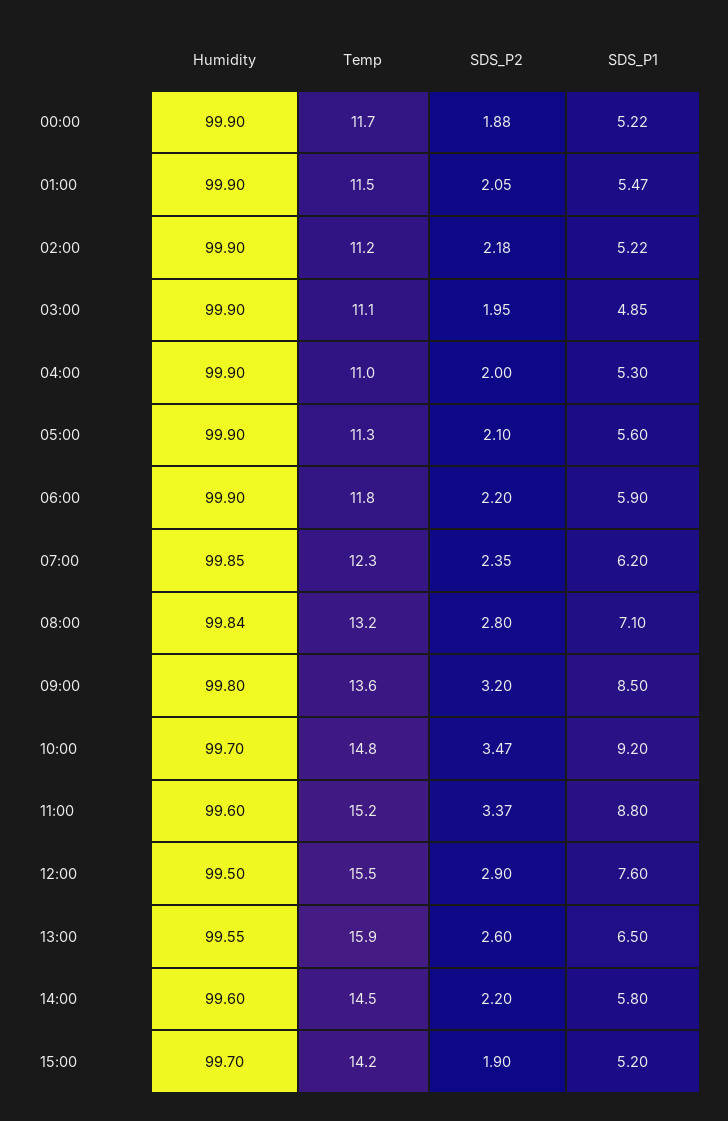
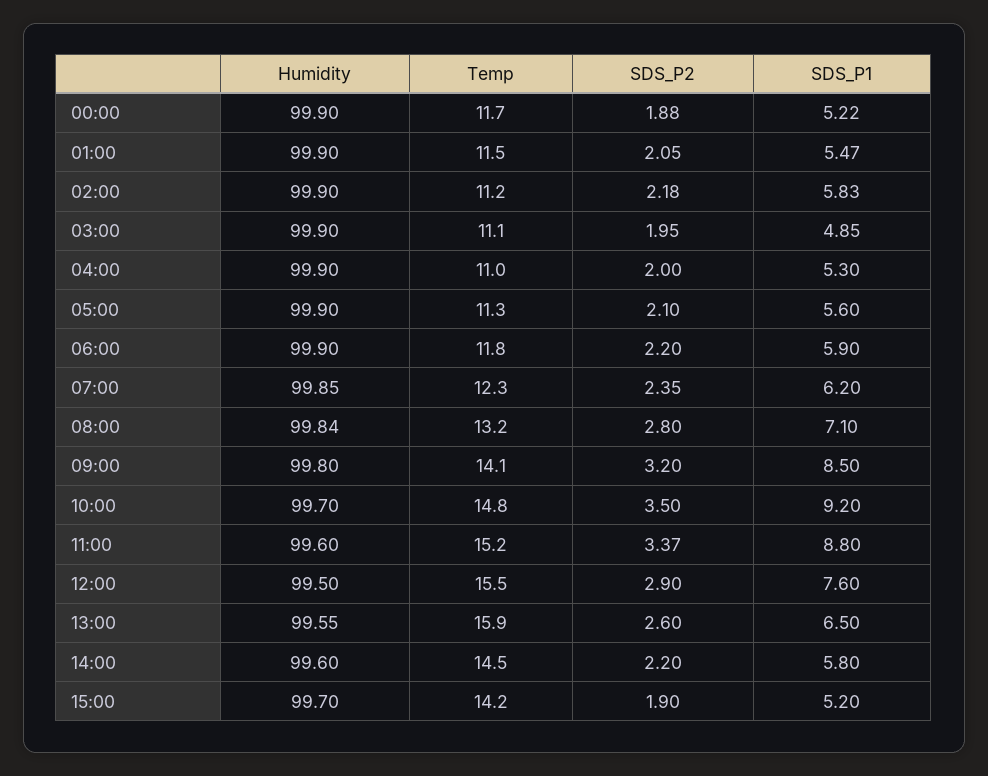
  {
    "Humidity": {
      "00:00": 99.9,
      "01:00": 99.9,
      "02:00": 99.9,
      "03:00": 99.9,
      "04:00": 99.9,
      "05:00": 99.9,
      "06:00": 99.9,
      "07:00": 99.85,
      "08:00": 99.84,
      "09:00": 99.8,
      "10:00": 99.7,
      "11:00": 99.6,
      "12:00": 99.5,
      "13:00": 99.55,
      "14:00": 99.6,
      "15:00": 99.7
    },
    "Temp": {
      "00:00": 11.7,
      "01:00": 11.5,
      "02:00": 11.2,
      "03:00": 11.1,
      "04:00": 11,
      "05:00": 11.3,
      "06:00": 11.8,
      "07:00": 12.3,
      "08:00": 13.2,
-     "09:00": 13.6,
+     "09:00": 14.1,
      "10:00": 14.8,
      "11:00": 15.2,
      "12:00": 15.5,
      "13:00": 15.9,
      "14:00": 14.5,
      "15:00": 14.2
    },
    "SDS_P2": {
      "00:00": 1.88,
      "01:00": 2.05,
      "02:00": 2.18,
      "03:00": 1.95,
      "04:00": 2,
      "05:00": 2.1,
      "06:00": 2.2,
      "07:00": 2.35,
      "08:00": 2.8,
      "09:00": 3.2,
-     "10:00": 3.47,
+     "10:00": 3.5,
      "11:00": 3.37,
      "12:00": 2.9,
      "13:00": 2.6,
      "14:00": 2.2,
      "15:00": 1.9
    },
    "SDS_P1": {
      "00:00": 5.22,
      "01:00": 5.47,
-     "02:00": 5.22,
+     "02:00": 5.83,
      "03:00": 4.85,
      "04:00": 5.3,
      "05:00": 5.6,
      "06:00": 5.9,
      "07:00": 6.2,
      "08:00": 7.1,
      "09:00": 8.5,
      "10:00": 9.2,
      "11:00": 8.8,
      "12:00": 7.6,
      "13:00": 6.5,
      "14:00": 5.8,
      "15:00": 5.2
    }
  }

